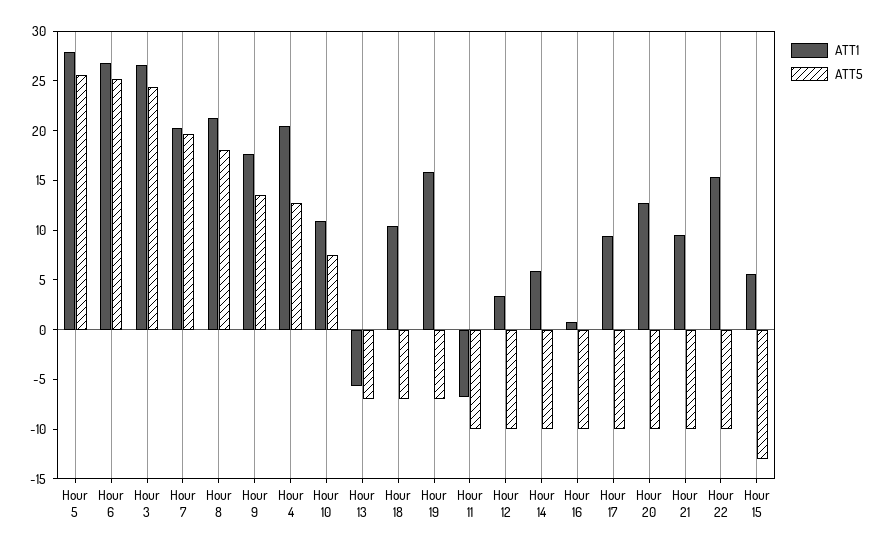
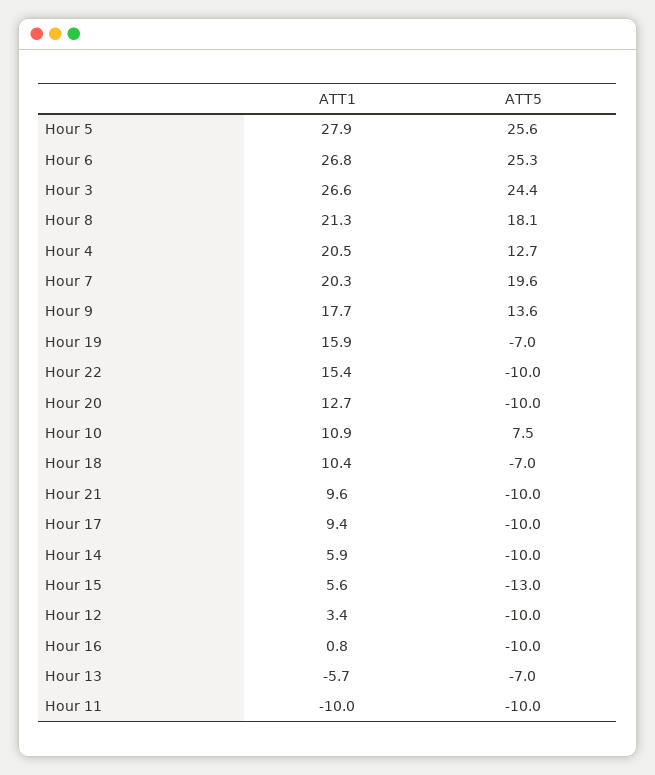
  {
    "ATT1": {
      "Hour 5": 27.9,
      "Hour 6": 26.8,
      "Hour 3": 26.6,
      "Hour 7": 20.3,
      "Hour 8": 21.3,
      "Hour 9": 17.7,
      "Hour 4": 20.5,
      "Hour 10": 10.9,
      "Hour 13": -5.7,
      "Hour 18": 10.4,
      "Hour 19": 15.9,
-     "Hour 11": -7,
+     "Hour 11": -10,
      "Hour 12": 3.4,
      "Hour 14": 5.9,
      "Hour 16": 0.8,
      "Hour 17": 9.4,
      "Hour 20": 12.7,
      "Hour 21": 9.6,
      "Hour 22": 15.4,
      "Hour 15": 5.6
    },
    "ATT5": {
      "Hour 5": 25.6,
      "Hour 6": 25.3,
      "Hour 3": 24.4,
      "Hour 7": 19.6,
      "Hour 8": 18.1,
      "Hour 9": 13.6,
      "Hour 4": 12.7,
      "Hour 10": 7.5,
      "Hour 13": -7,
      "Hour 18": -7,
      "Hour 19": -7,
      "Hour 11": -10,
      "Hour 12": -10,
      "Hour 14": -10,
      "Hour 16": -10,
      "Hour 17": -10,
      "Hour 20": -10,
      "Hour 21": -10,
      "Hour 22": -10,
      "Hour 15": -13
    }
  }

